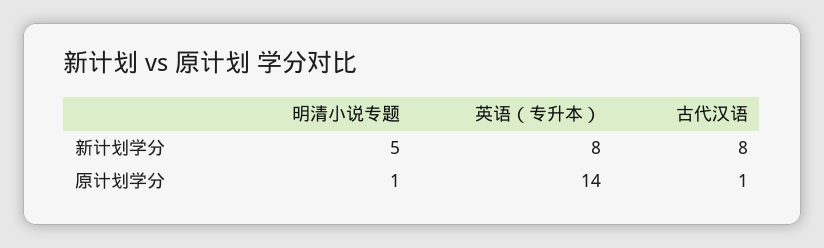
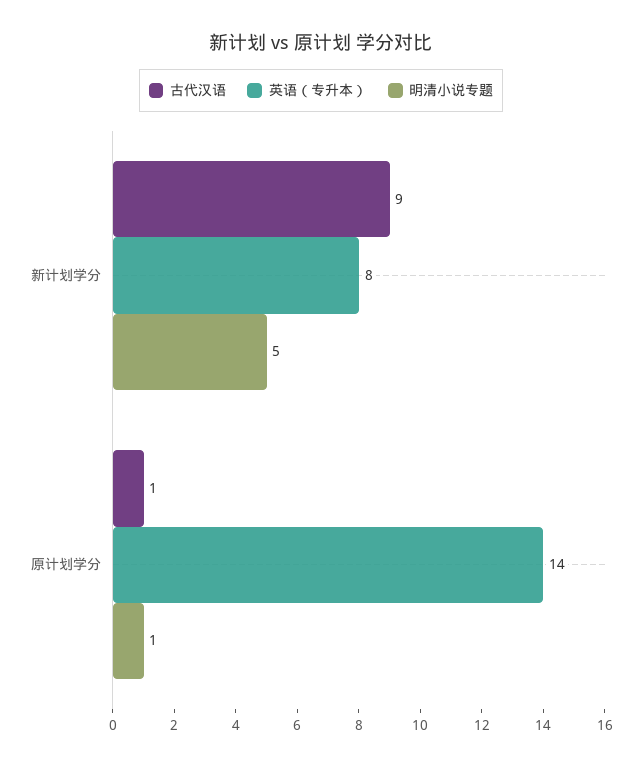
  {
    "明清小说专题": {
      "新计划学分": 5,
      "原计划学分": 1
    },
    "英语（专升本）": {
      "新计划学分": 8,
      "原计划学分": 14
    },
    "古代汉语": {
-     "新计划学分": 8,
+     "新计划学分": 9,
      "原计划学分": 1
    }
  }

